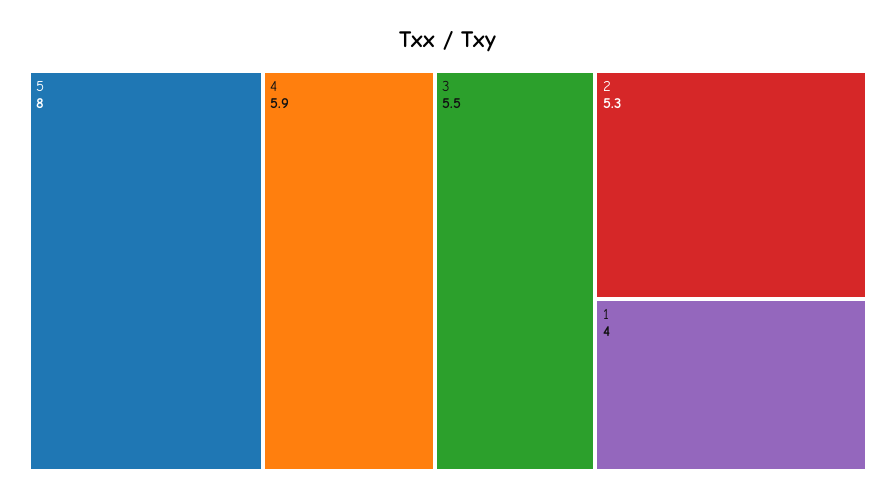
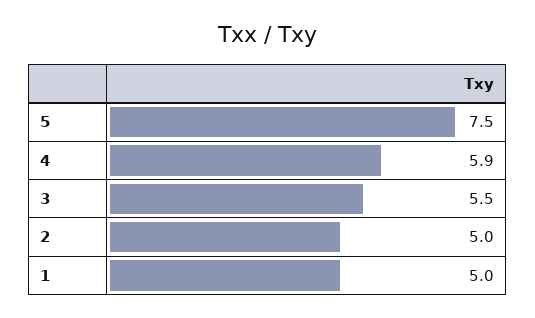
  {
-   "5": 8,
+   "5": 7.5,
    "4": 5.9,
    "3": 5.5,
-   "2": 5.3,
+   "2": 5,
-   "1": 4
+   "1": 5
  }

